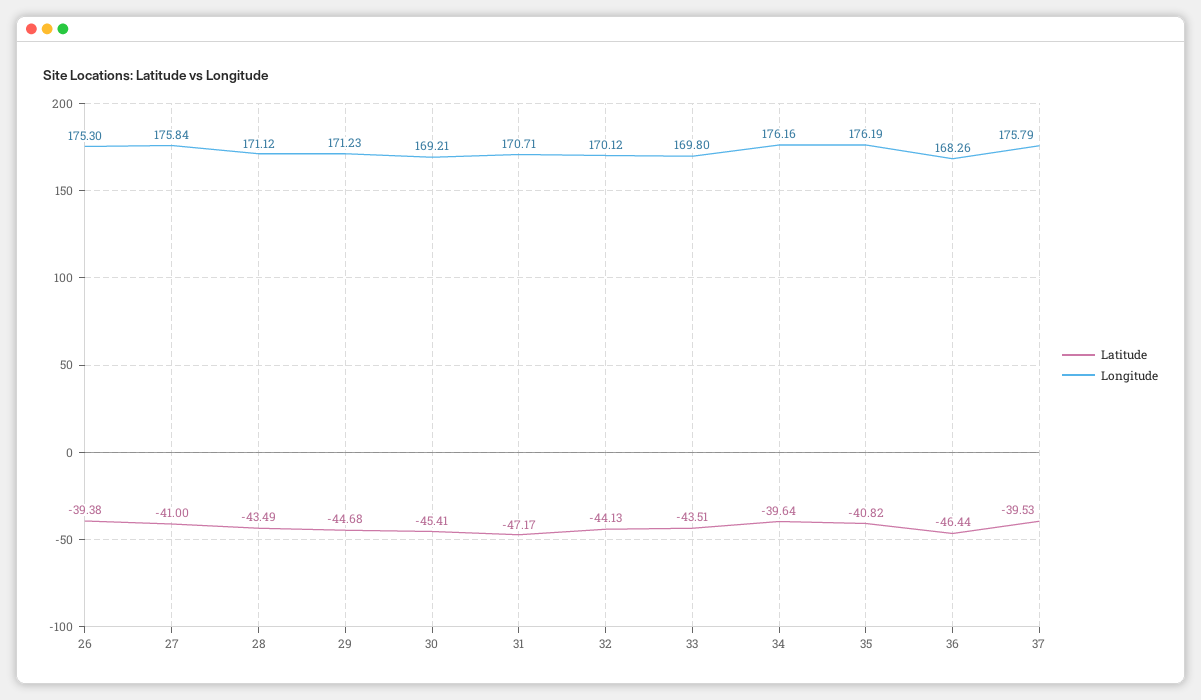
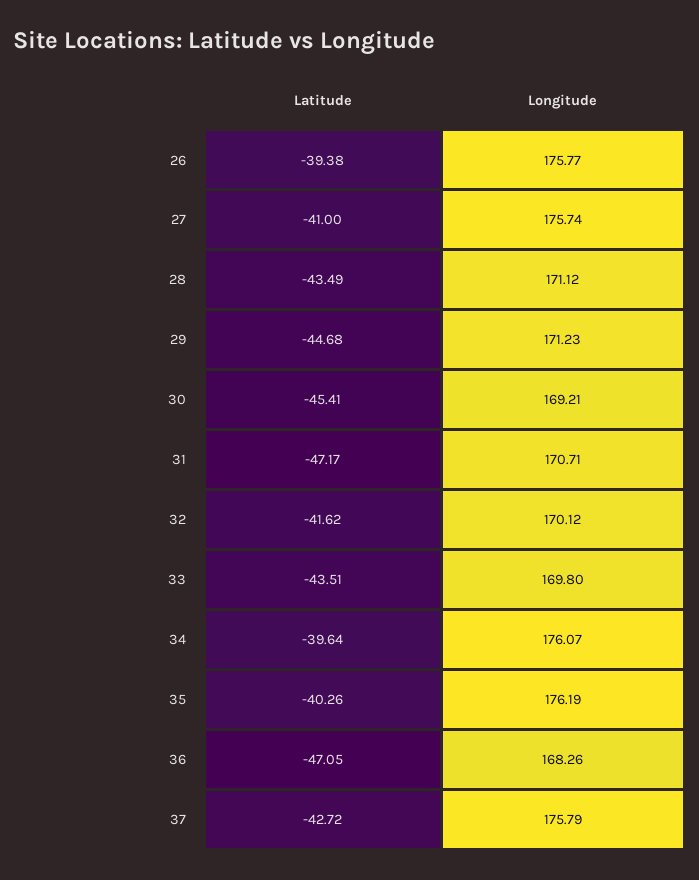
  {
    "Latitude": {
      "26": -39.38,
      "27": -41,
      "28": -43.49,
      "29": -44.68,
      "30": -45.41,
      "31": -47.17,
-     "32": -44.13,
+     "32": -41.62,
      "33": -43.51,
      "34": -39.64,
-     "35": -40.82,
+     "35": -40.26,
-     "36": -46.44,
+     "36": -47.05,
-     "37": -39.53
+     "37": -42.72
    },
    "Longitude": {
-     "26": 175.3,
+     "26": 175.77,
-     "27": 175.84,
+     "27": 175.74,
      "28": 171.12,
      "29": 171.23,
      "30": 169.21,
      "31": 170.71,
      "32": 170.12,
      "33": 169.8,
-     "34": 176.16,
+     "34": 176.07,
      "35": 176.19,
      "36": 168.26,
      "37": 175.79
    }
  }

